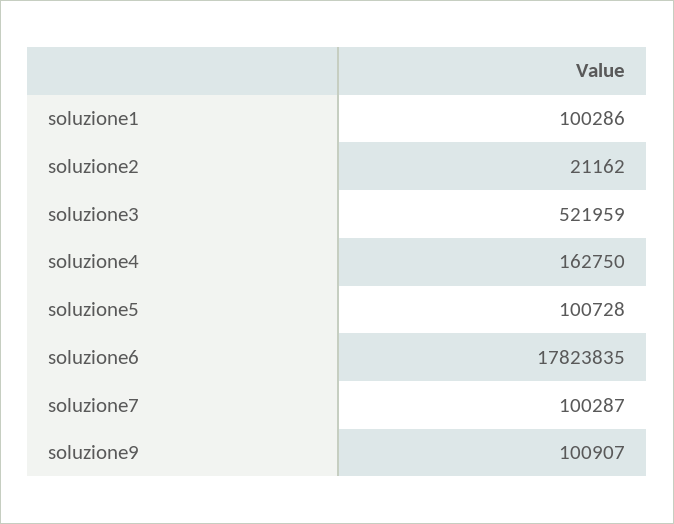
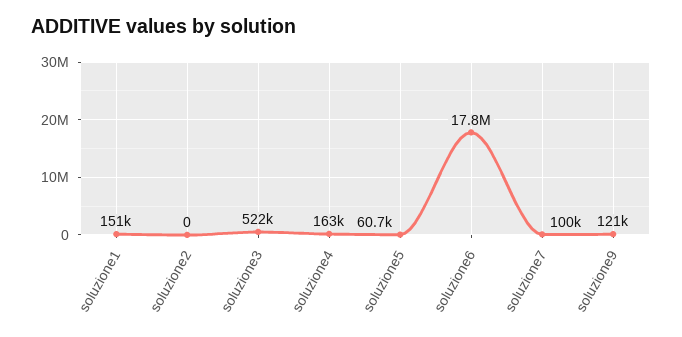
  {
-   "soluzione1": 100286,
+   "soluzione1": 151000,
-   "soluzione2": 21162,
+   "soluzione2": 0,
    "soluzione3": 521959,
    "soluzione4": 162750,
-   "soluzione5": 100728,
+   "soluzione5": 60700,
    "soluzione6": 17823835,
    "soluzione7": 100287,
-   "soluzione9": 100907
+   "soluzione9": 121000
  }

